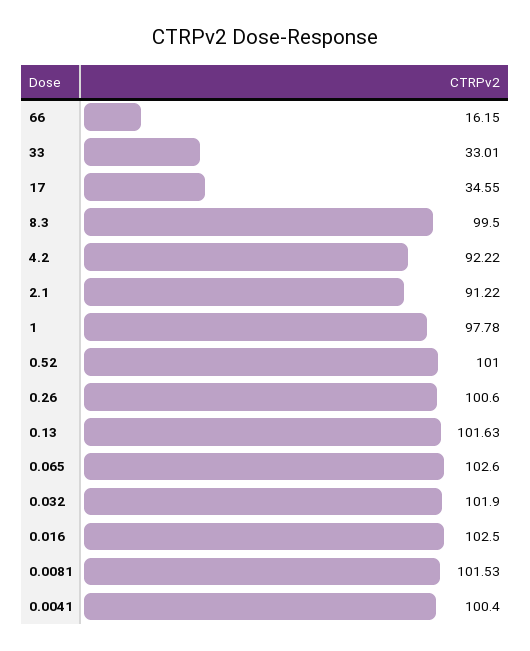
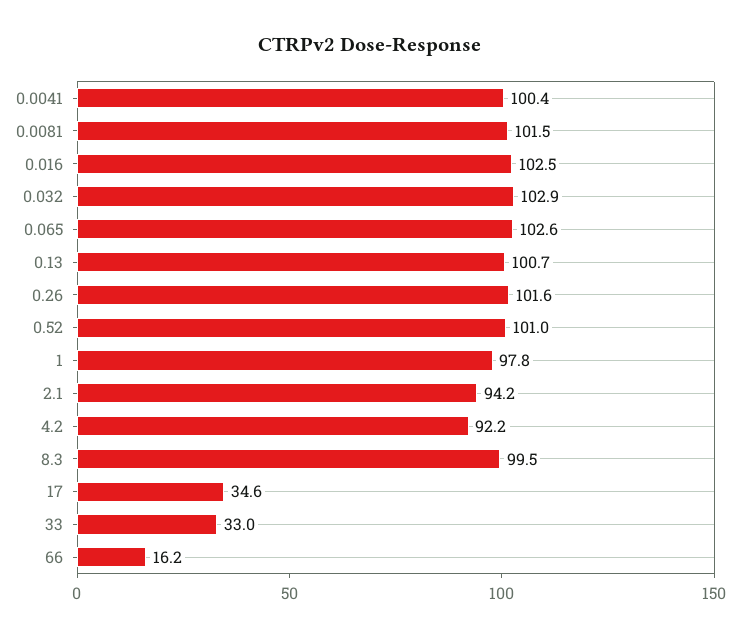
  {
    "66": 16.15,
    "33": 33.01,
    "17": 34.55,
    "8.3": 99.5,
    "4.2": 92.22,
-   "2.1": 91.22,
+   "2.1": 94.2,
    "1": 97.78,
    "0.52": 101,
-   "0.26": 100.6,
+   "0.26": 101.6,
-   "0.13": 101.63,
+   "0.13": 100.7,
    "0.065": 102.6,
-   "0.032": 101.9,
+   "0.032": 102.9,
    "0.016": 102.5,
    "0.0081": 101.53,
    "0.0041": 100.4
  }

